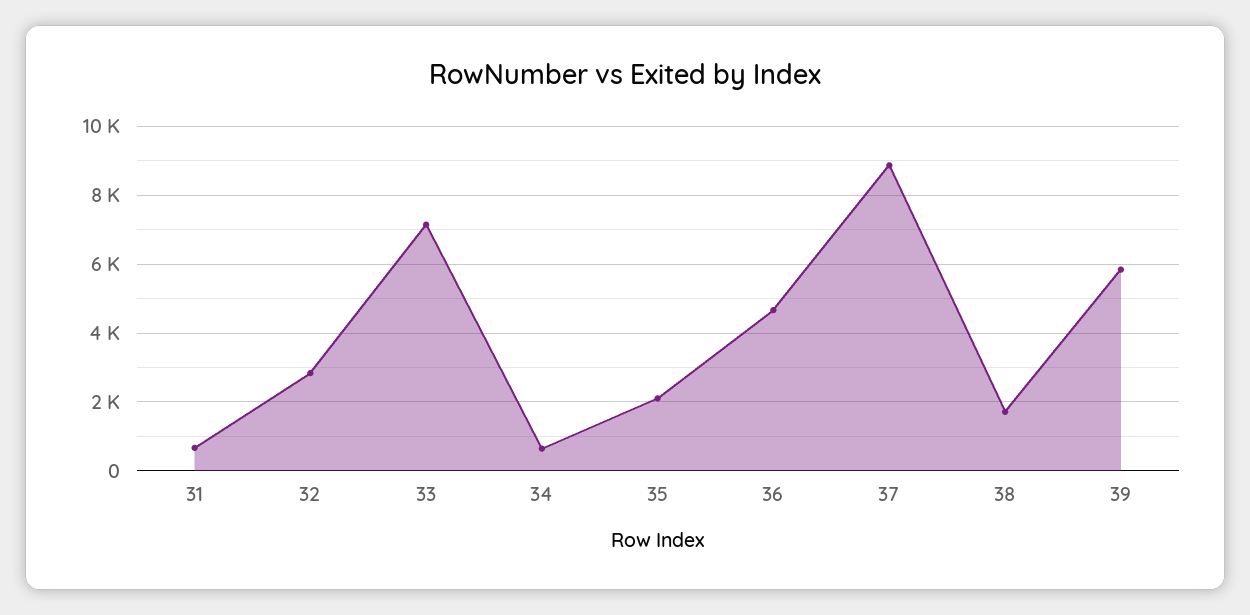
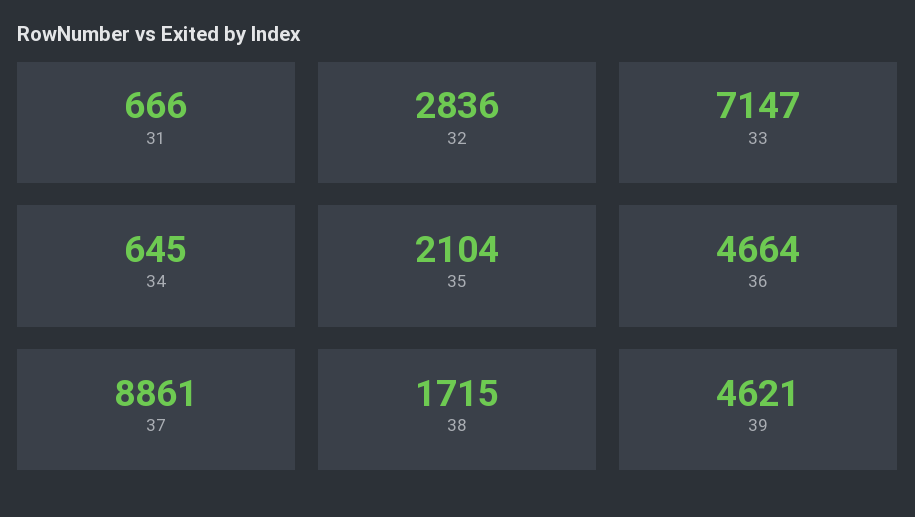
  {
    "31": 666,
    "32": 2836,
    "33": 7147,
    "34": 645,
    "35": 2104,
    "36": 4664,
    "37": 8861,
    "38": 1715,
-   "39": 5800
+   "39": 4621
  }

